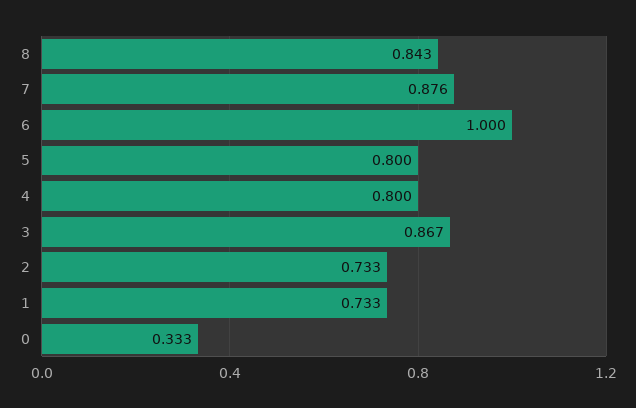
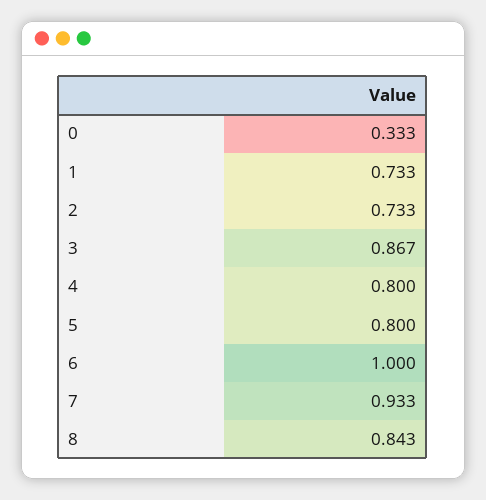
  {
    "8": 0.843,
-   "7": 0.876,
+   "7": 0.933,
    "6": 1,
    "5": 0.8,
    "4": 0.8,
    "3": 0.867,
    "2": 0.733,
    "1": 0.733,
    "0": 0.333
  }

